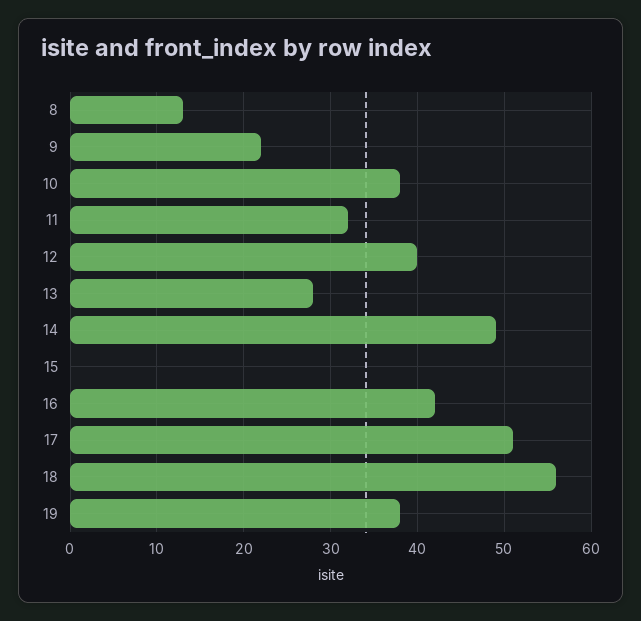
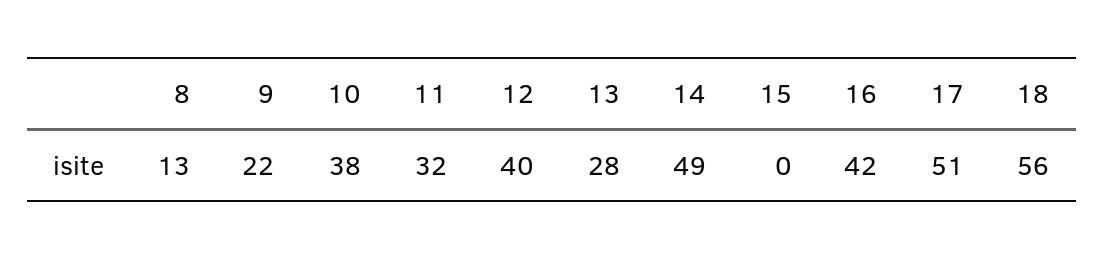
  {
    "8": 13,
    "9": 22,
    "10": 38,
    "11": 32,
    "12": 40,
    "13": 28,
    "14": 49,
    "15": 0,
    "16": 42,
    "17": 51,
-   "18": 56,
+   "18": 56
-   "19": 38
  }

